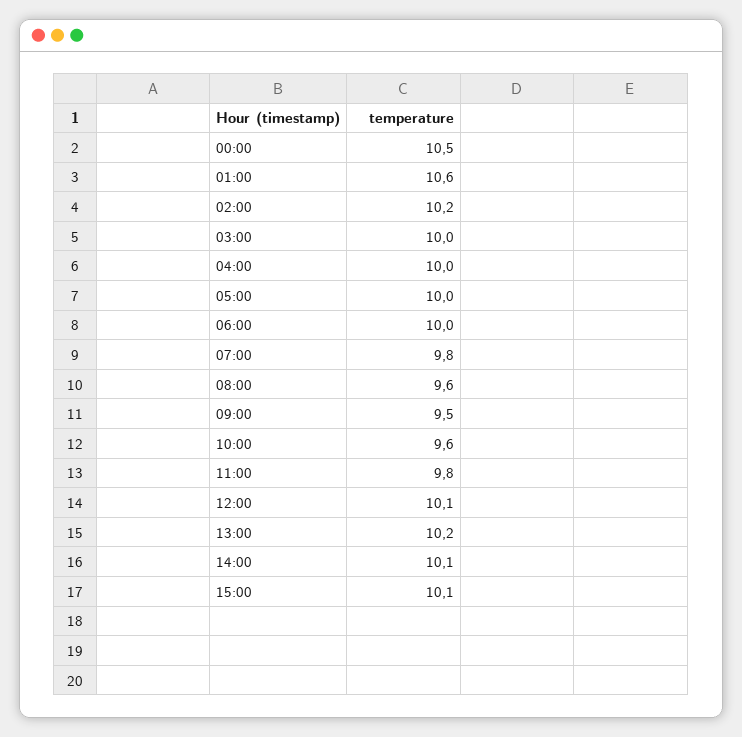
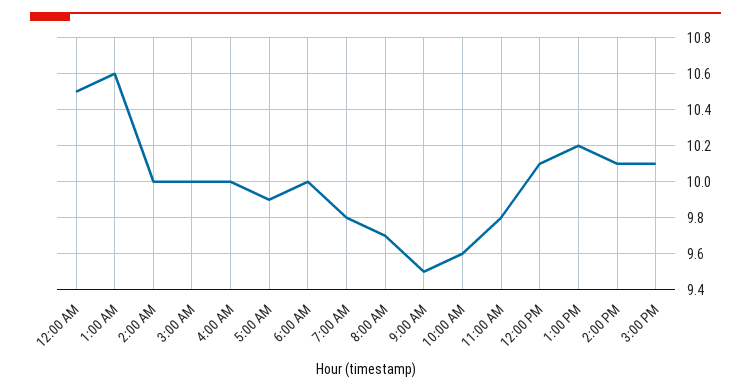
  {
    "00:00": 10.5,
    "01:00": 10.6,
-   "02:00": 10.2,
+   "02:00": 10,
    "03:00": 10,
    "04:00": 10,
-   "05:00": 10,
+   "05:00": 9.9,
    "06:00": 10,
    "07:00": 9.8,
-   "08:00": 9.6,
+   "08:00": 9.7,
    "09:00": 9.5,
    "10:00": 9.6,
    "11:00": 9.8,
    "12:00": 10.1,
    "13:00": 10.2,
    "14:00": 10.1,
    "15:00": 10.1
  }

